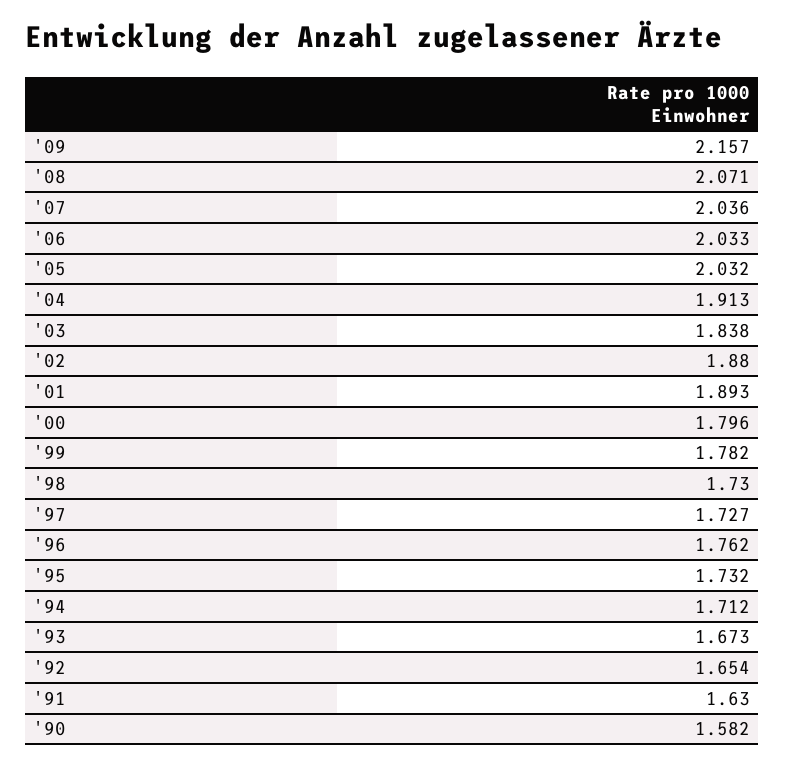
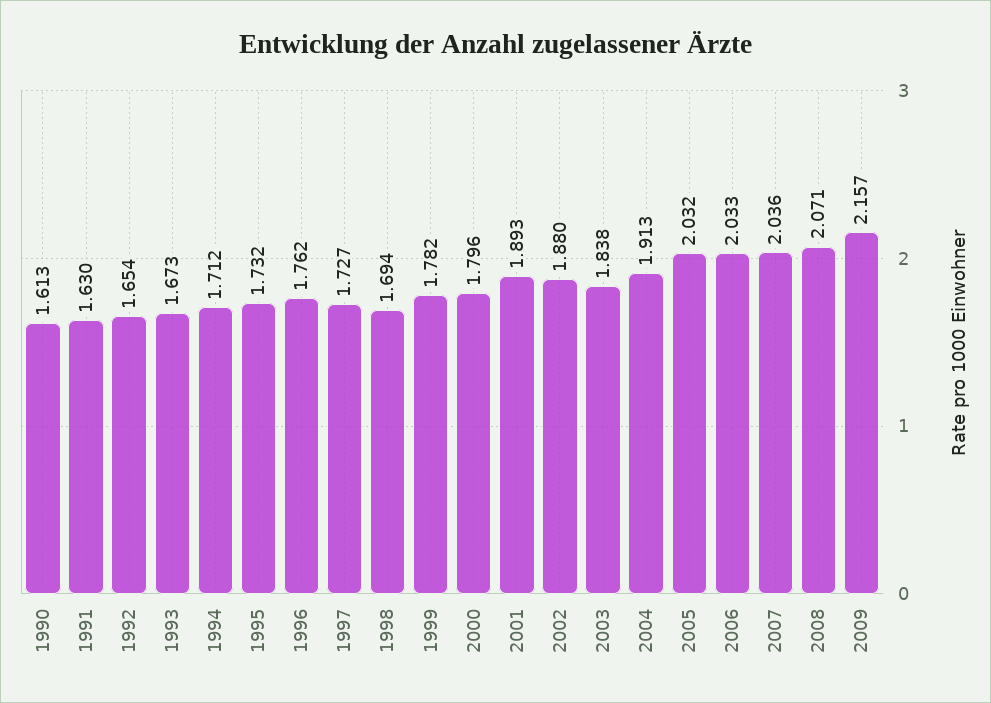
  {
    "'09": 2.157,
    "'08": 2.071,
    "'07": 2.036,
    "'06": 2.033,
    "'05": 2.032,
    "'04": 1.913,
    "'03": 1.838,
    "'02": 1.88,
    "'01": 1.893,
    "'00": 1.796,
    "'99": 1.782,
-   "'98": 1.73,
+   "'98": 1.694,
    "'97": 1.727,
    "'96": 1.762,
    "'95": 1.732,
    "'94": 1.712,
    "'93": 1.673,
    "'92": 1.654,
    "'91": 1.63,
-   "'90": 1.582
+   "'90": 1.613
  }

